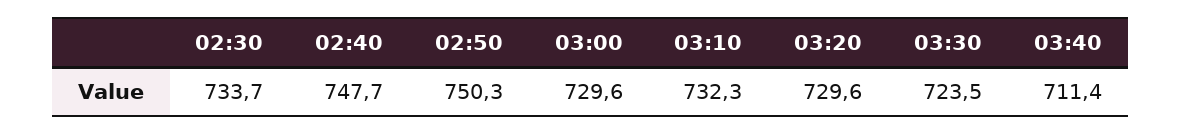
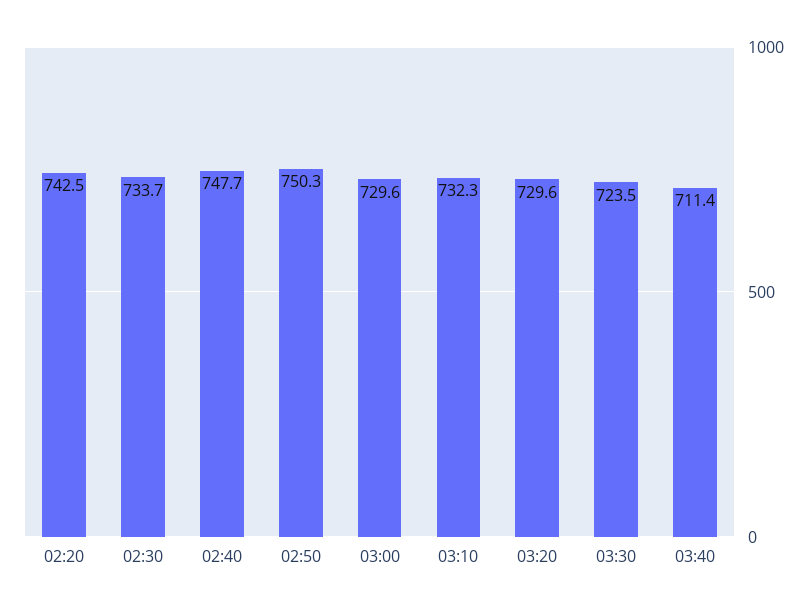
  {
    "02:30": 733.7,
    "02:40": 747.7,
    "02:50": 750.3,
    "03:00": 729.6,
    "03:10": 732.3,
    "03:20": 729.6,
    "03:30": 723.5,
-   "03:40": 711.4
+   "03:40": 711.4,
+   "02:20": 742.5
  }

